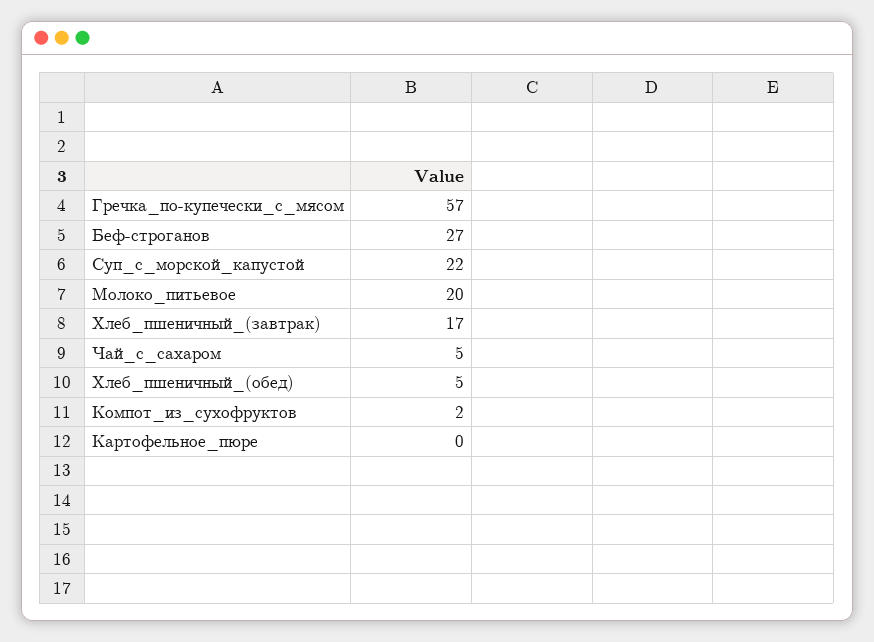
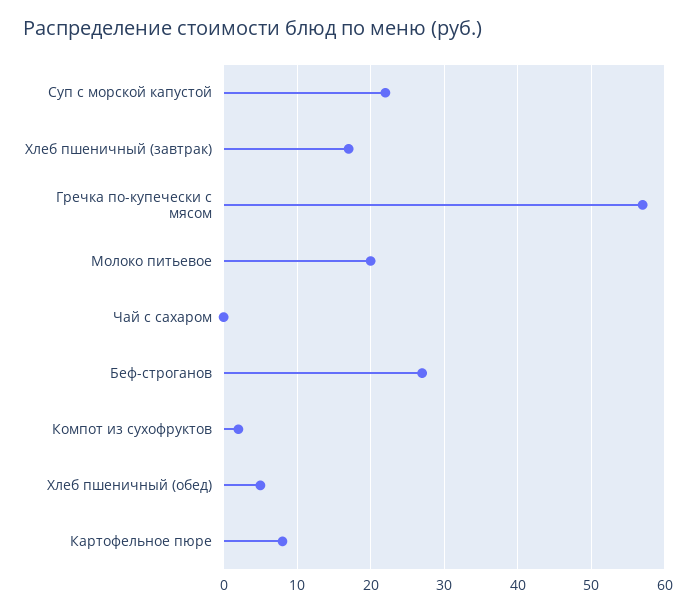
  {
    "Гречка_по-купечески_с_мясом": 57,
    "Беф-строганов": 27,
    "Суп_с_морской_капустой": 22,
    "Молоко_питьевое": 20,
    "Хлеб_пшеничный_(завтрак)": 17,
-   "Чай_с_сахаром": 5,
+   "Чай_с_сахаром": 0,
    "Хлеб_пшеничный_(обед)": 5,
    "Компот_из_сухофруктов": 2,
-   "Картофельное_пюре": 0
+   "Картофельное_пюре": 8
  }

